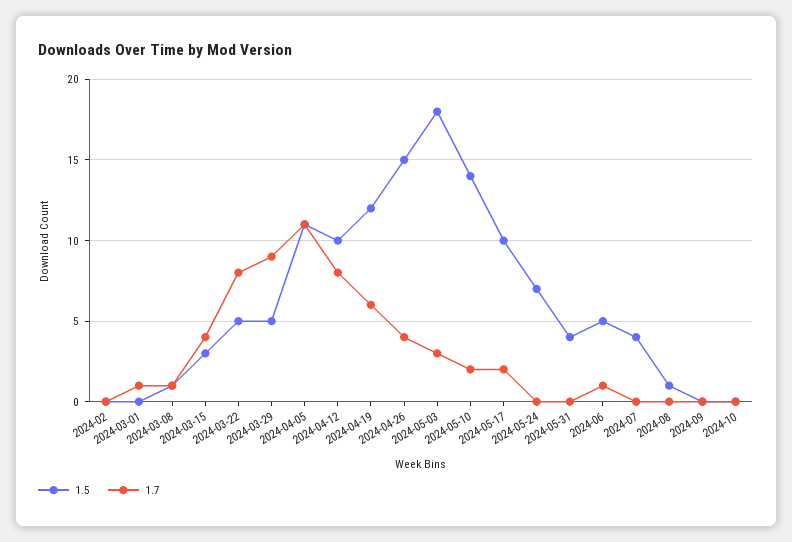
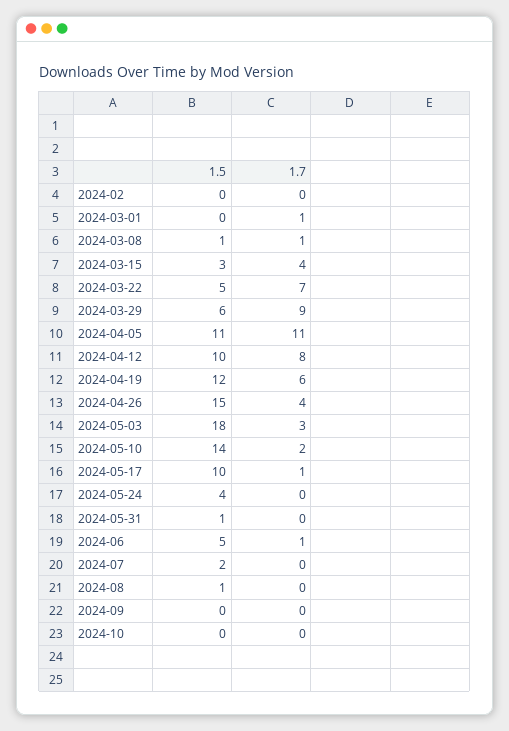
  {
    "1.5": {
      "2024-02": 0,
      "2024-03-01": 0,
      "2024-03-08": 1,
      "2024-03-15": 3,
      "2024-03-22": 5,
-     "2024-03-29": 5,
+     "2024-03-29": 6,
      "2024-04-05": 11,
      "2024-04-12": 10,
      "2024-04-19": 12,
      "2024-04-26": 15,
      "2024-05-03": 18,
      "2024-05-10": 14,
      "2024-05-17": 10,
-     "2024-05-24": 7,
+     "2024-05-24": 4,
-     "2024-05-31": 4,
+     "2024-05-31": 1,
      "2024-06": 5,
-     "2024-07": 4,
+     "2024-07": 2,
      "2024-08": 1,
      "2024-09": 0,
      "2024-10": 0
    },
    "1.7": {
      "2024-02": 0,
      "2024-03-01": 1,
      "2024-03-08": 1,
      "2024-03-15": 4,
-     "2024-03-22": 8,
+     "2024-03-22": 7,
      "2024-03-29": 9,
      "2024-04-05": 11,
      "2024-04-12": 8,
      "2024-04-19": 6,
      "2024-04-26": 4,
      "2024-05-03": 3,
      "2024-05-10": 2,
-     "2024-05-17": 2,
+     "2024-05-17": 1,
      "2024-05-24": 0,
      "2024-05-31": 0,
      "2024-06": 1,
      "2024-07": 0,
      "2024-08": 0,
      "2024-09": 0,
      "2024-10": 0
    }
  }

